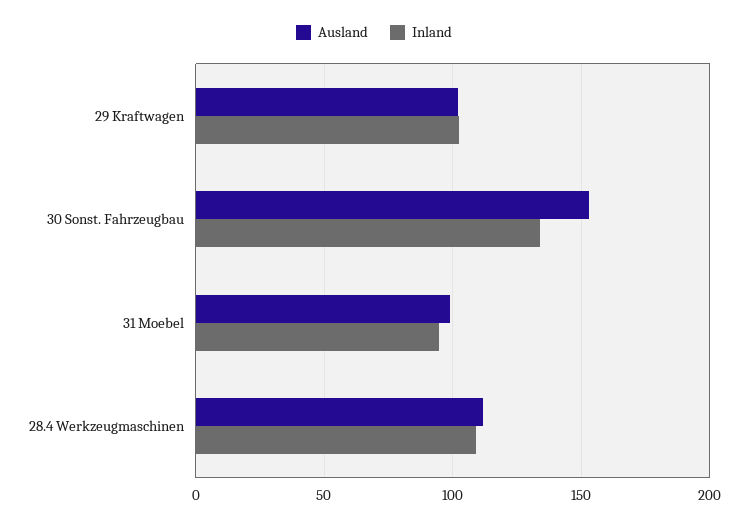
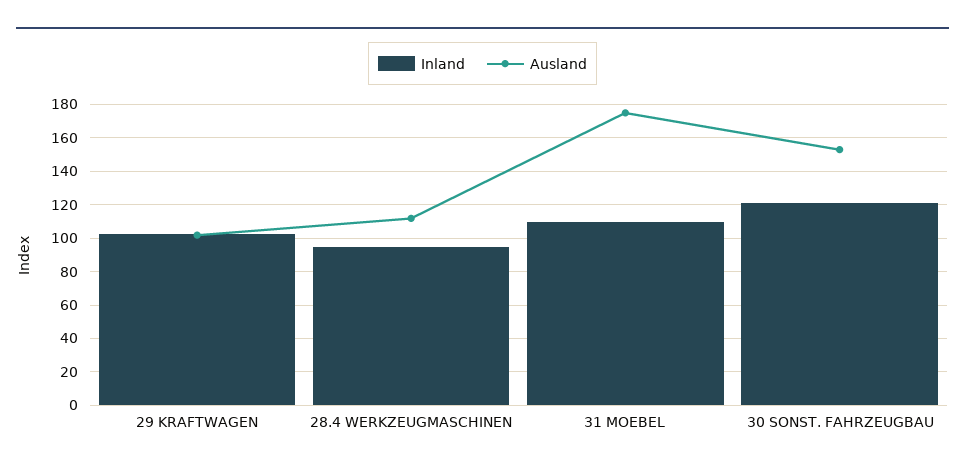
  {
    "Ausland": {
      "29 Kraftwagen": 100,
      "30 Sonst. Fahrzeugbau": 155,
-     "31 Moebel": 100,
+     "31 Moebel": 175,
      "28.4 Werkzeugmaschinen": 110
    },
    "Inland": {
      "29 Kraftwagen": 105,
-     "30 Sonst. Fahrzeugbau": 135,
+     "30 Sonst. Fahrzeugbau": 120,
-     "31 Moebel": 95,
+     "31 Moebel": 110,
-     "28.4 Werkzeugmaschinen": 110
+     "28.4 Werkzeugmaschinen": 95
    }
  }

